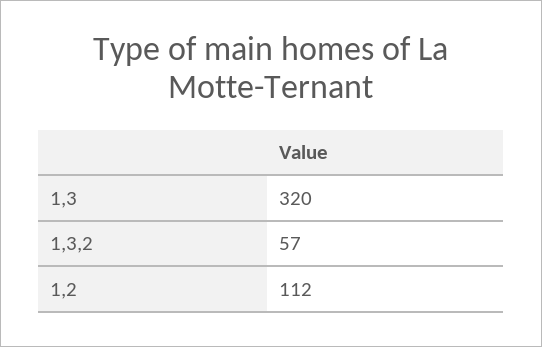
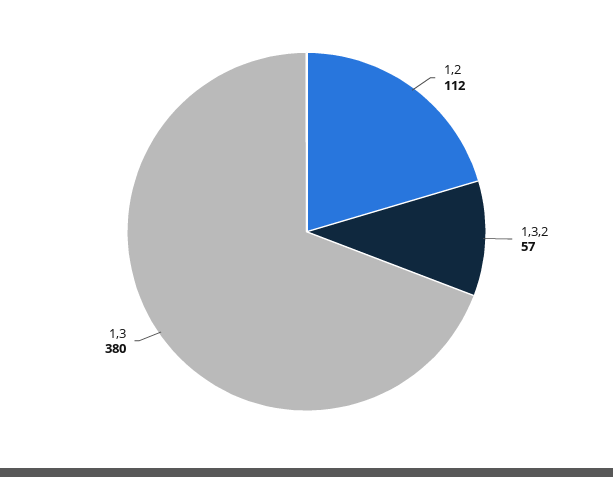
  {
-   "1,3": 320,
+   "1,3": 380,
    "1,3,2": 57,
    "1,2": 112
  }

